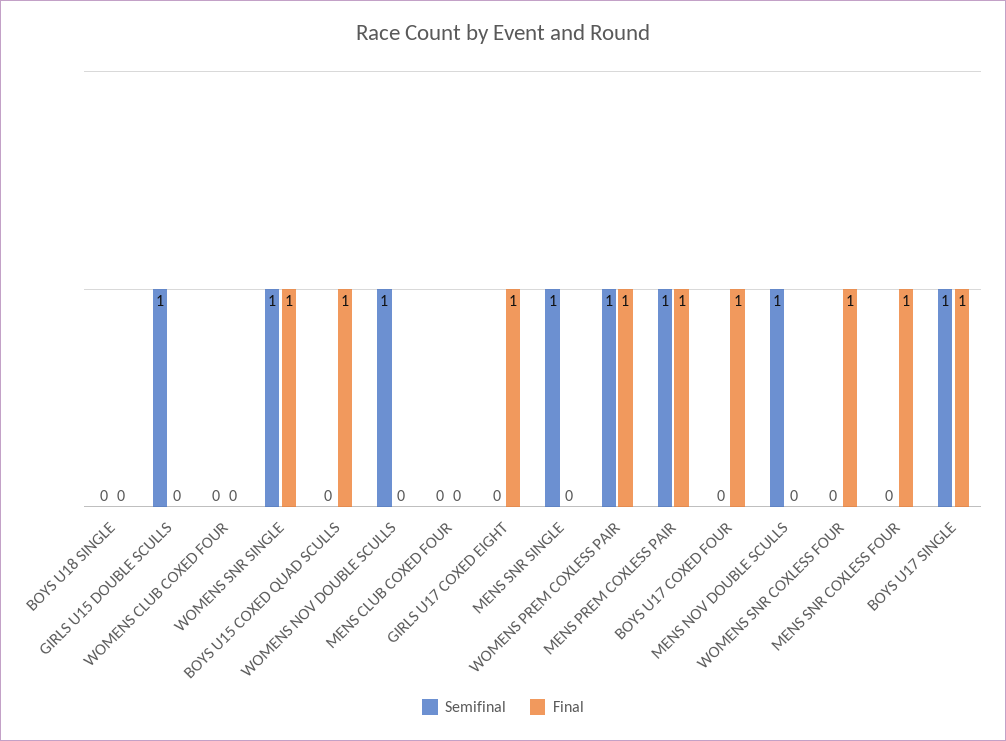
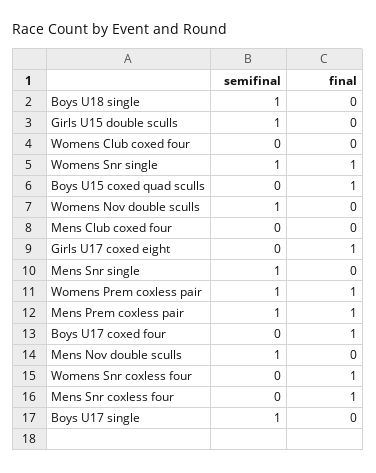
  {
    "Semifinal": {
-     "BOYS U18 SINGLE": 0,
+     "BOYS U18 SINGLE": 1,
      "GIRLS U15 DOUBLE SCULLS": 1,
      "WOMENS CLUB COXED FOUR": 0,
      "WOMENS SNR SINGLE": 1,
      "BOYS U15 COXED QUAD SCULLS": 0,
      "WOMENS NOV DOUBLE SCULLS": 1,
      "MENS CLUB COXED FOUR": 0,
      "GIRLS U17 COXED EIGHT": 0,
      "MENS SNR SINGLE": 1,
      "WOMENS PREM COXLESS PAIR": 1,
      "MENS PREM COXLESS PAIR": 1,
      "BOYS U17 COXED FOUR": 0,
      "MENS NOV DOUBLE SCULLS": 1,
      "WOMENS SNR COXLESS FOUR": 0,
      "MENS SNR COXLESS FOUR": 0,
      "BOYS U17 SINGLE": 1
    },
    "Final": {
      "BOYS U18 SINGLE": 0,
      "GIRLS U15 DOUBLE SCULLS": 0,
      "WOMENS CLUB COXED FOUR": 0,
      "WOMENS SNR SINGLE": 1,
      "BOYS U15 COXED QUAD SCULLS": 1,
      "WOMENS NOV DOUBLE SCULLS": 0,
      "MENS CLUB COXED FOUR": 0,
      "GIRLS U17 COXED EIGHT": 1,
      "MENS SNR SINGLE": 0,
      "WOMENS PREM COXLESS PAIR": 1,
      "MENS PREM COXLESS PAIR": 1,
      "BOYS U17 COXED FOUR": 1,
      "MENS NOV DOUBLE SCULLS": 0,
      "WOMENS SNR COXLESS FOUR": 1,
      "MENS SNR COXLESS FOUR": 1,
-     "BOYS U17 SINGLE": 1
+     "BOYS U17 SINGLE": 0
    }
  }

